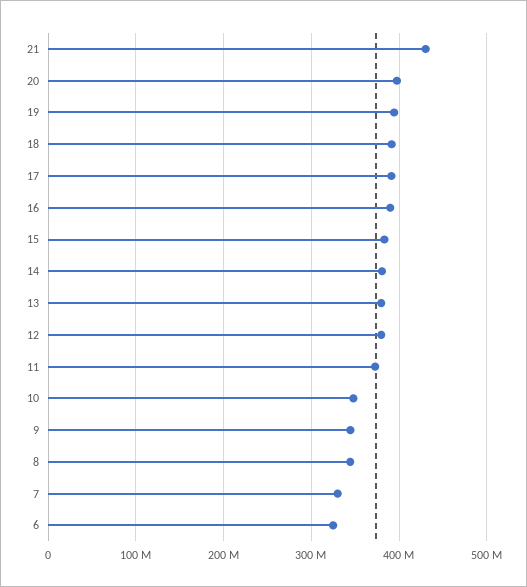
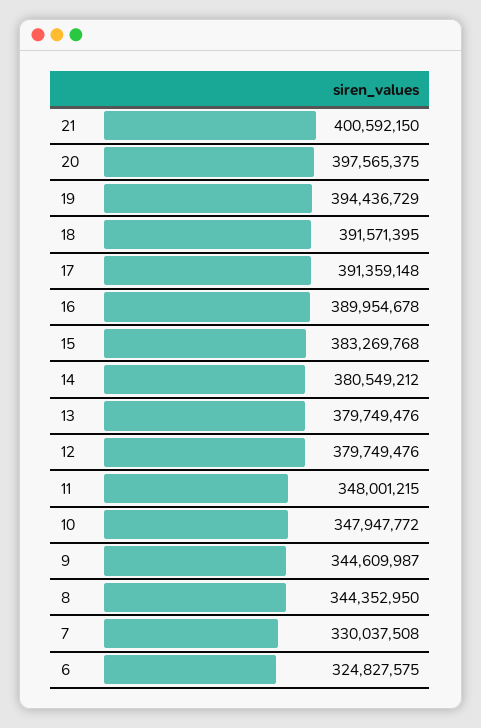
  {
-   "21": 430000000,
+   "21": 400592150,
    "20": 397565375,
    "19": 394436729,
    "18": 391571395,
    "17": 391359148,
    "16": 389954678,
    "15": 383269768,
    "14": 380549212,
    "13": 379749476,
    "12": 379749476,
-   "11": 370000000,
+   "11": 348001215,
    "10": 347947772,
    "9": 344609987,
    "8": 344352950,
    "7": 330037508,
    "6": 324827575
  }

